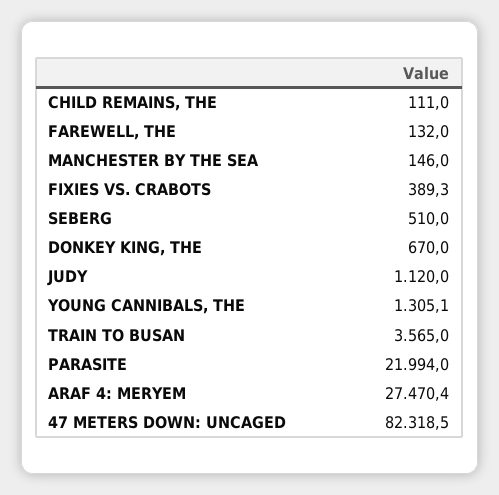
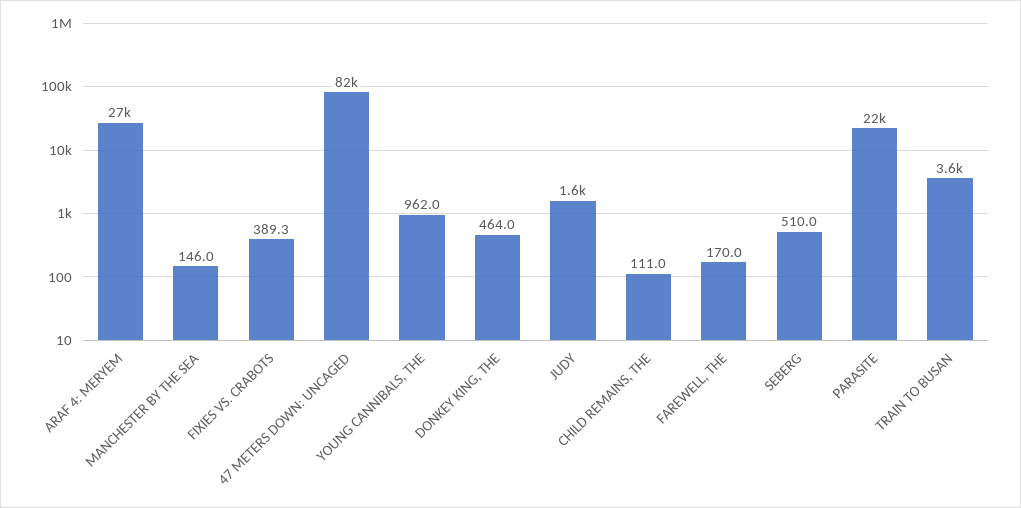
  {
    "CHILD REMAINS, THE": 111,
-   "FAREWELL, THE": 132,
+   "FAREWELL, THE": 170,
    "MANCHESTER BY THE SEA": 146,
    "FIXIES VS. CRABOTS": 389.3,
    "SEBERG": 510,
-   "DONKEY KING, THE": 670,
+   "DONKEY KING, THE": 464,
-   "JUDY": 1120,
+   "JUDY": 1600,
-   "YOUNG CANNIBALS, THE": 1305.1,
+   "YOUNG CANNIBALS, THE": 962,
    "TRAIN TO BUSAN": 3565,
    "PARASITE": 21994,
    "ARAF 4: MERYEM": 27470.4,
    "47 METERS DOWN: UNCAGED": 82318.5
  }

